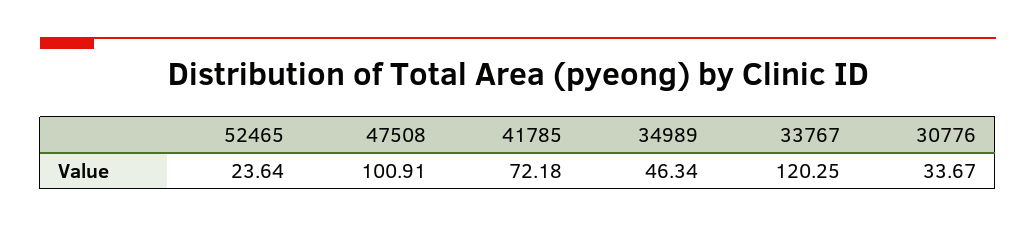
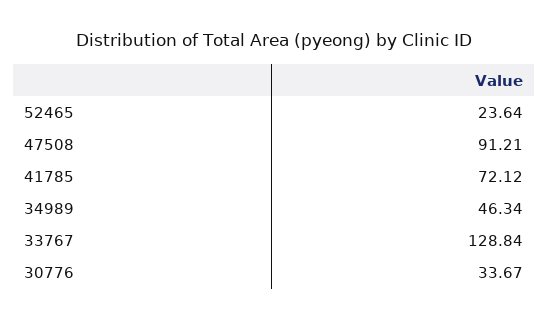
  {
    "52465": 23.64,
-   "47508": 100.91,
+   "47508": 91.21,
-   "41785": 72.18,
+   "41785": 72.12,
    "34989": 46.34,
-   "33767": 120.25,
+   "33767": 128.84,
    "30776": 33.67
  }

